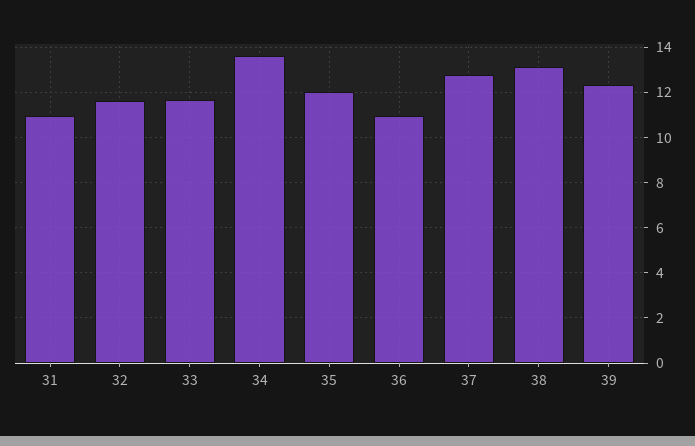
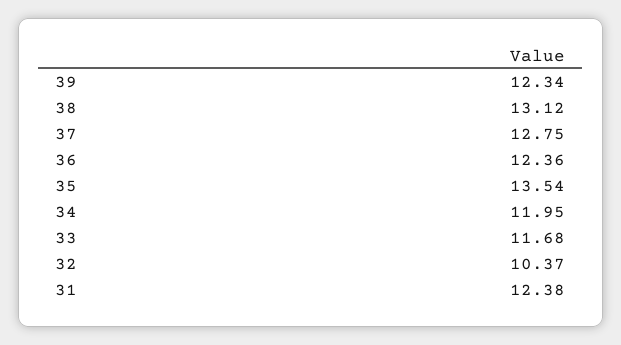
  {
-   "31": 11,
+   "31": 12.38,
-   "32": 11.5,
+   "32": 10.37,
    "33": 11.68,
-   "34": 13.5,
+   "34": 11.95,
-   "35": 12,
+   "35": 13.54,
-   "36": 11,
+   "36": 12.36,
    "37": 12.75,
    "38": 13.12,
    "39": 12.34
  }

